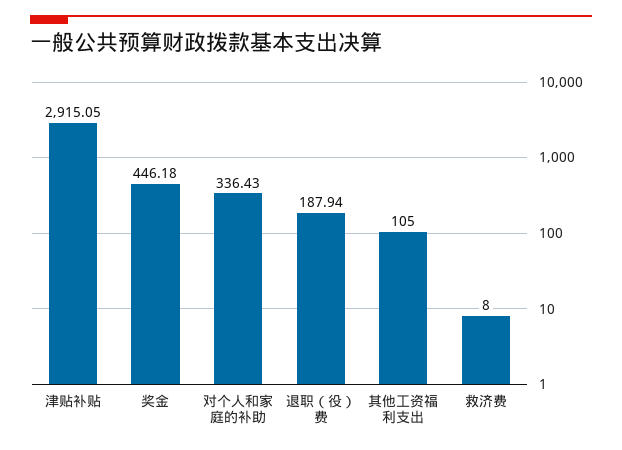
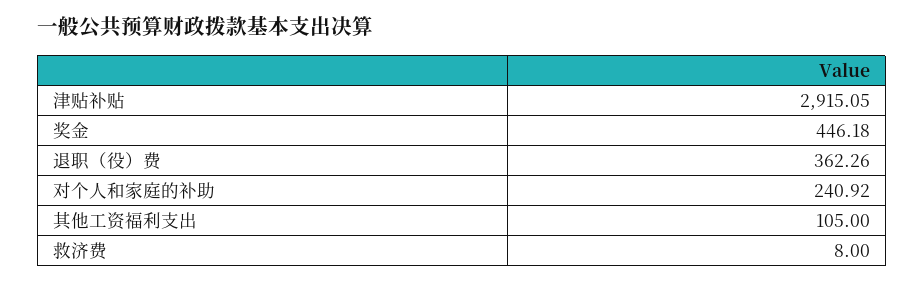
  {
    "津贴补贴": 2915.05,
    "奖金": 446.18,
-   "对个人和家庭的补助": 336.43,
+   "对个人和家庭的补助": 240.92,
-   "退职（役）费": 187.94,
+   "退职（役）费": 362.26,
    "其他工资福利支出": 105,
    "救济费": 8
  }

